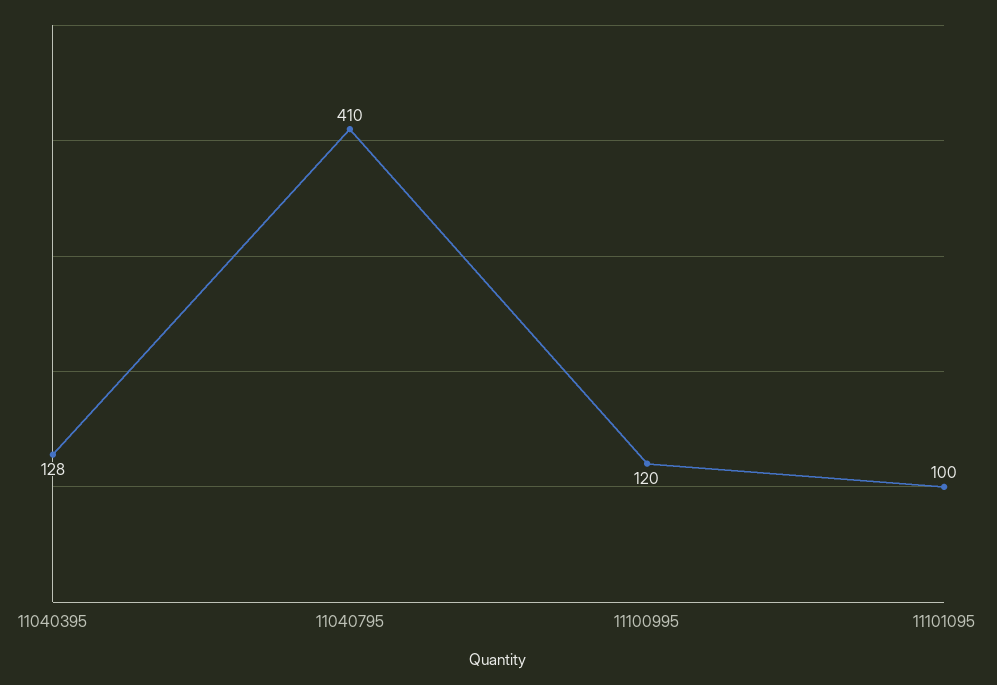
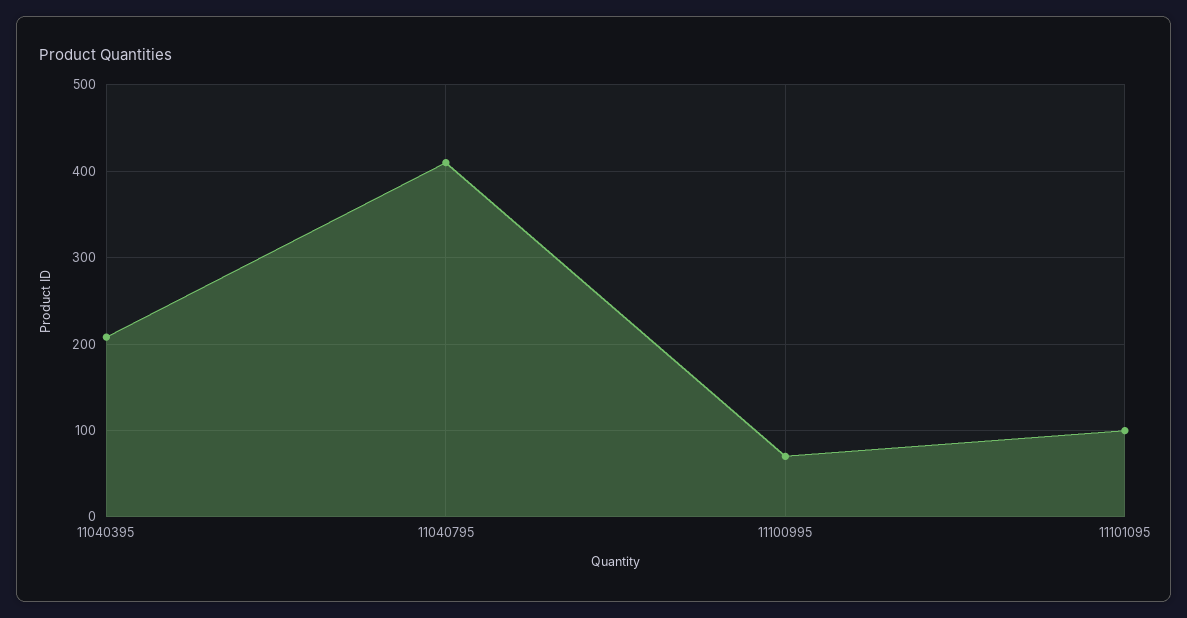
  {
-   "11040395": 128,
+   "11040395": 210,
    "11040795": 410,
-   "11100995": 120,
+   "11100995": 70,
    "11101095": 100
  }

